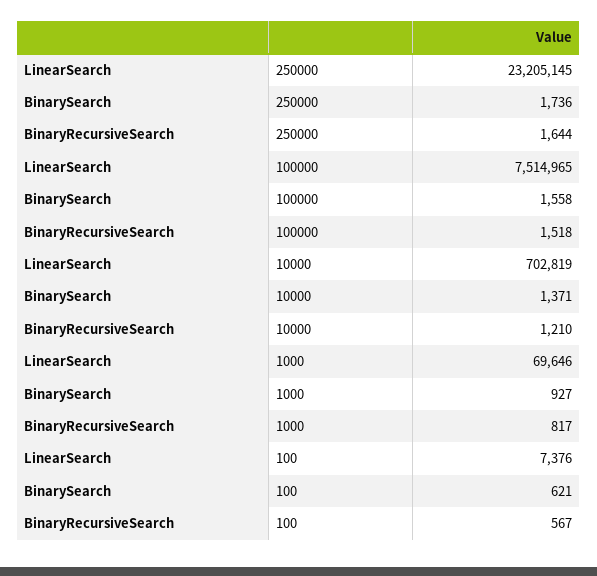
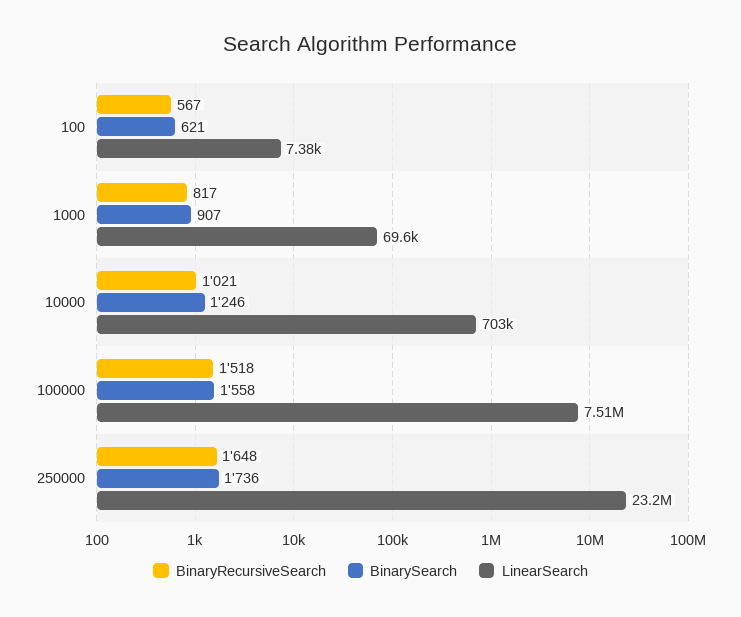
  {
    "LinearSearch": {
      "250000": 23205145,
      "100000": 7514965,
      "10000": 702819,
      "1000": 69646,
      "100": 7376
    },
    "BinarySearch": {
      "250000": 1736,
      "100000": 1558,
-     "10000": 1371,
+     "10000": 1246,
-     "1000": 927,
+     "1000": 907,
      "100": 621
    },
    "BinaryRecursiveSearch": {
-     "250000": 1644,
+     "250000": 1648,
      "100000": 1518,
-     "10000": 1210,
+     "10000": 1021,
      "1000": 817,
      "100": 567
    }
  }

